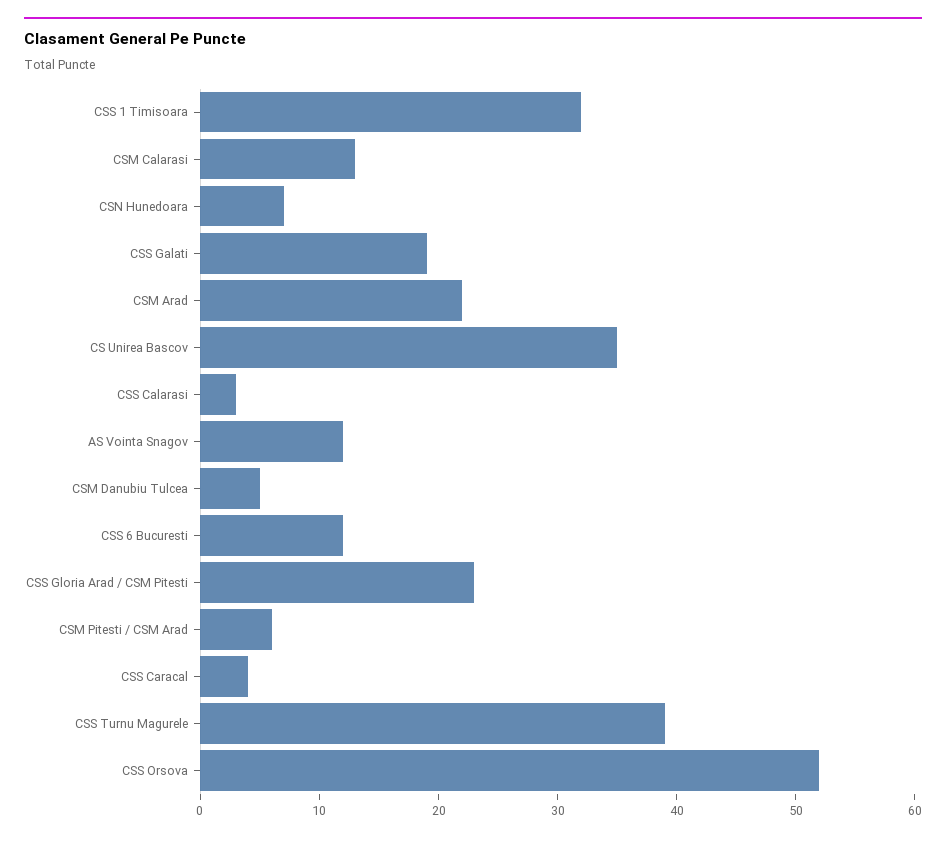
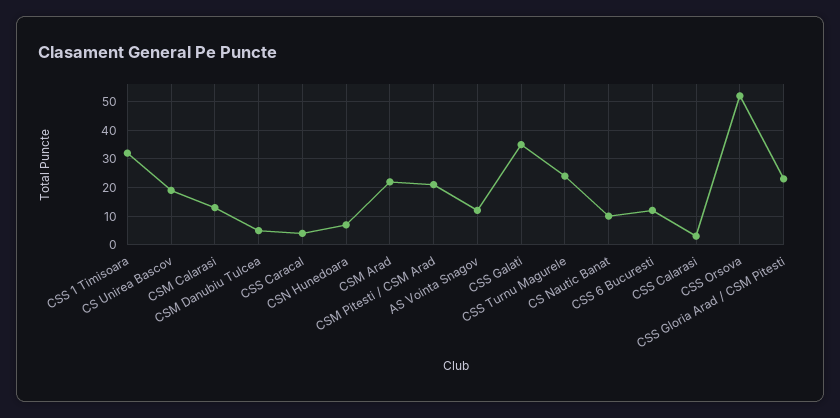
  {
    "CSS 1 Timisoara": 32,
    "CSM Calarasi": 13,
    "CSN Hunedoara": 7,
-   "CSS Galati": 19,
+   "CSS Galati": 35,
    "CSM Arad": 22,
-   "CS Unirea Bascov": 35,
+   "CS Unirea Bascov": 20,
    "CSS Calarasi": 3,
    "AS Vointa Snagov": 12,
    "CSM Danubiu Tulcea": 5,
    "CSS 6 Bucuresti": 12,
    "CSS Gloria Arad / CSM Pitesti": 23,
-   "CSM Pitesti / CSM Arad": 6,
+   "CSM Pitesti / CSM Arad": 20,
    "CSS Caracal": 4,
-   "CSS Turnu Magurele": 39,
+   "CSS Turnu Magurele": 25,
-   "CSS Orsova": 52
+   "CSS Orsova": 52,
+   "CS Nautic Banat": 10
  }

